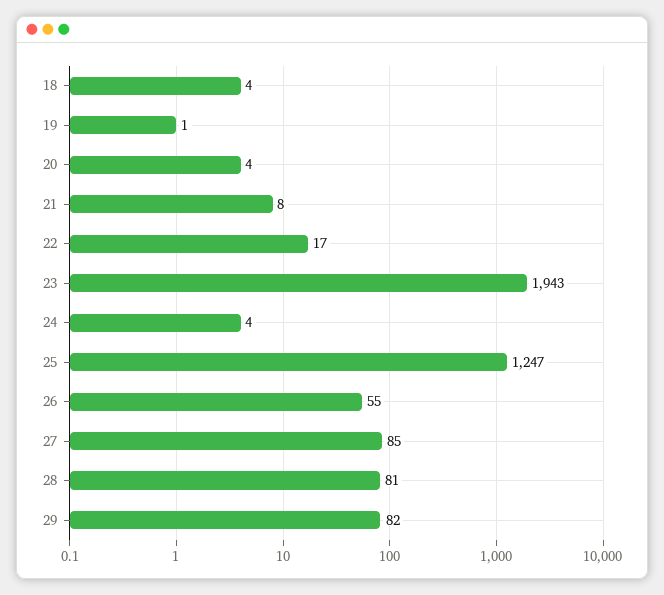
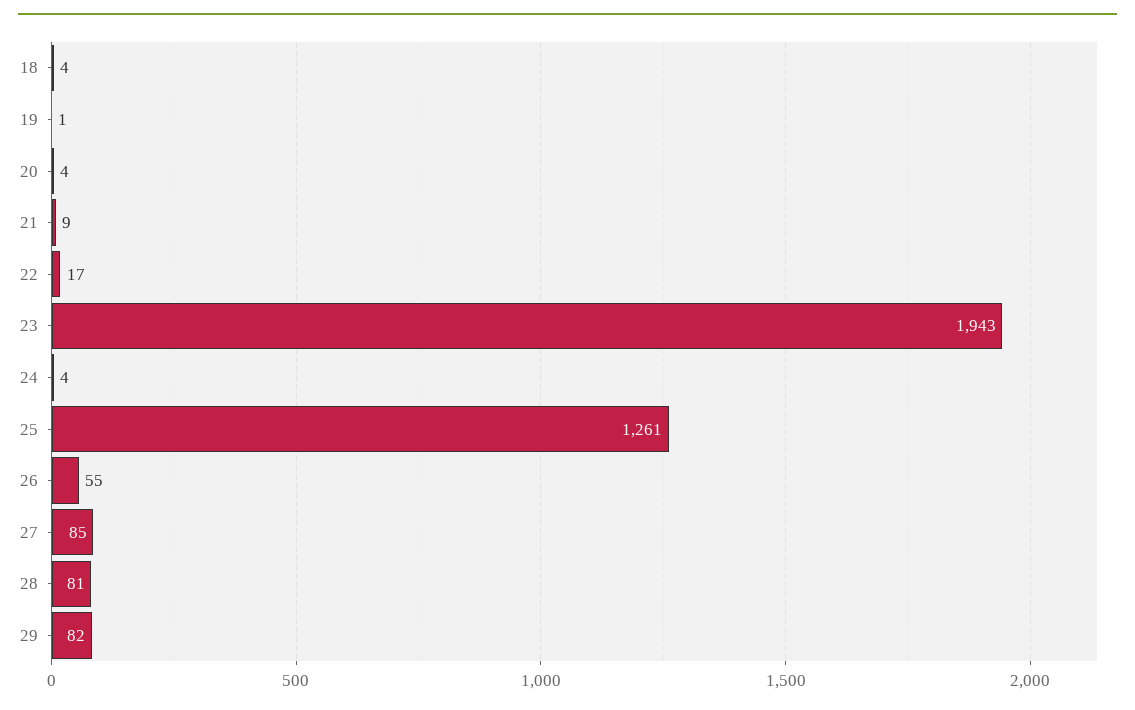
  {
    "18": 4,
    "19": 1,
    "20": 4,
-   "21": 8,
+   "21": 9,
    "22": 17,
    "23": 1943,
    "24": 4,
-   "25": 1247,
+   "25": 1261,
    "26": 55,
    "27": 85,
    "28": 81,
    "29": 82
  }

